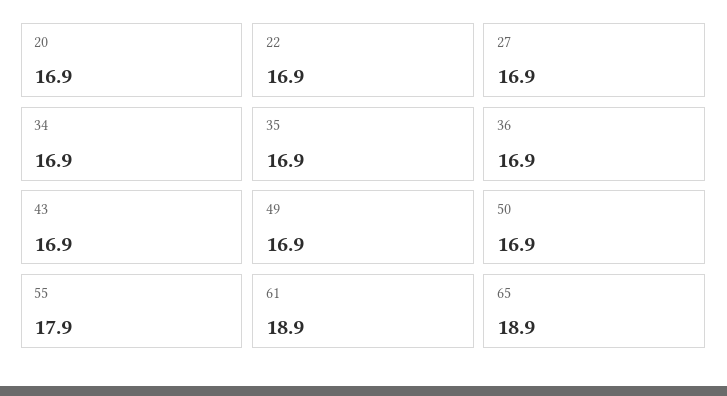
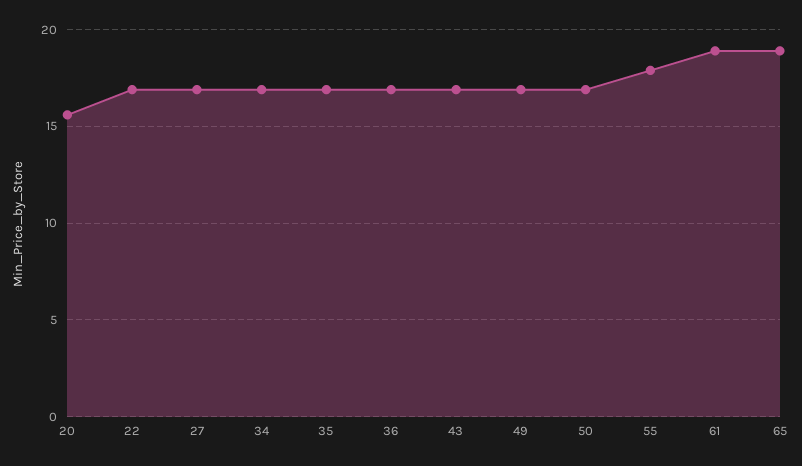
  {
-   "20": 16.9,
+   "20": 15.5,
    "22": 16.9,
    "27": 16.9,
    "34": 16.9,
    "35": 16.9,
    "36": 16.9,
    "43": 16.9,
    "49": 16.9,
    "50": 16.9,
    "55": 17.9,
    "61": 18.9,
    "65": 18.9
  }

